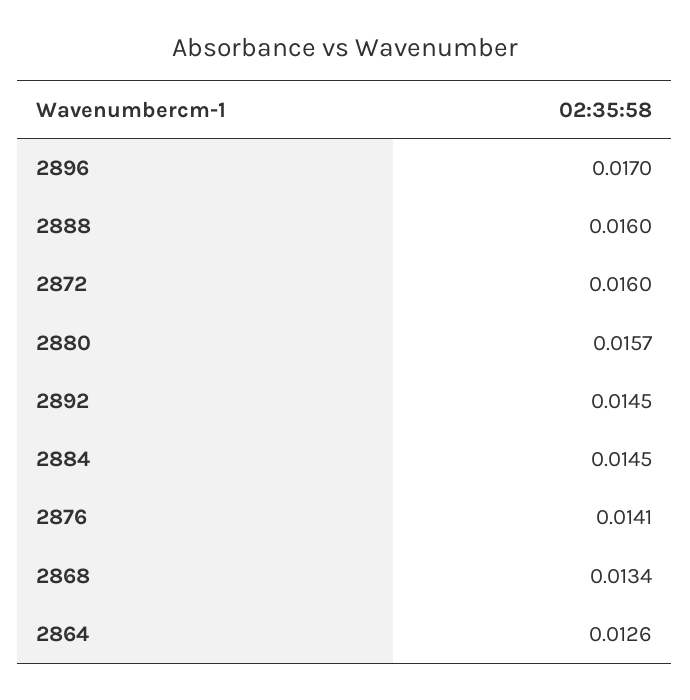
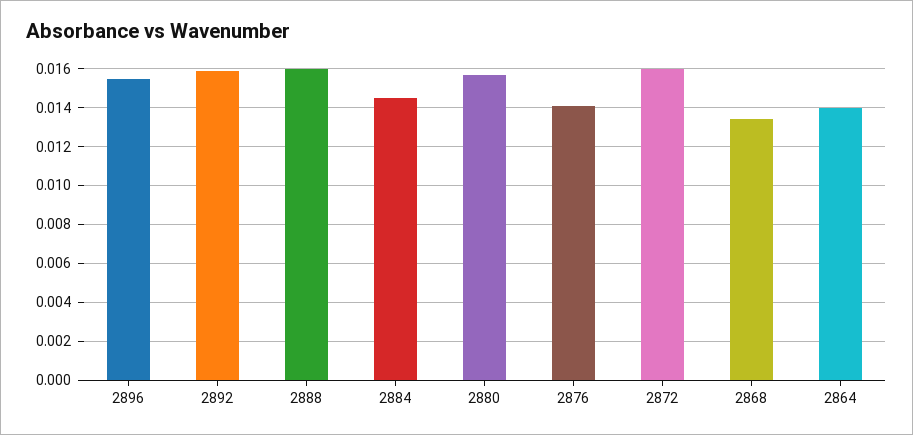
  {
-   "2896": 0.017,
+   "2896": 0.0155,
    "2888": 0.016,
    "2872": 0.016,
    "2880": 0.0157,
-   "2892": 0.0145,
+   "2892": 0.016,
    "2884": 0.0145,
    "2876": 0.0141,
    "2868": 0.0134,
-   "2864": 0.0126
+   "2864": 0.014
  }

